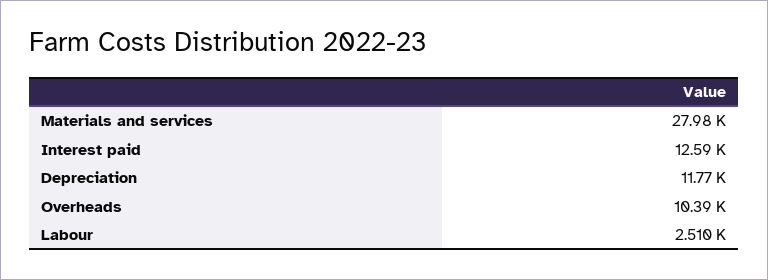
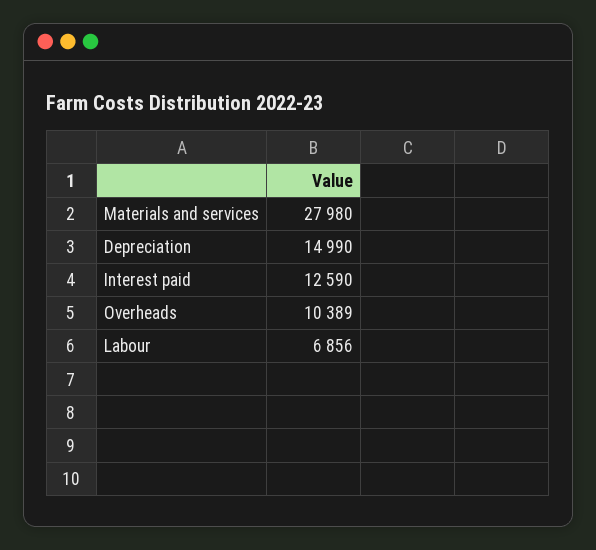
  {
    "Materials and services": 27980,
    "Interest paid": 12590,
-   "Depreciation": 11770,
+   "Depreciation": 14990,
    "Overheads": 10389,
-   "Labour": 2510
+   "Labour": 6856
  }

